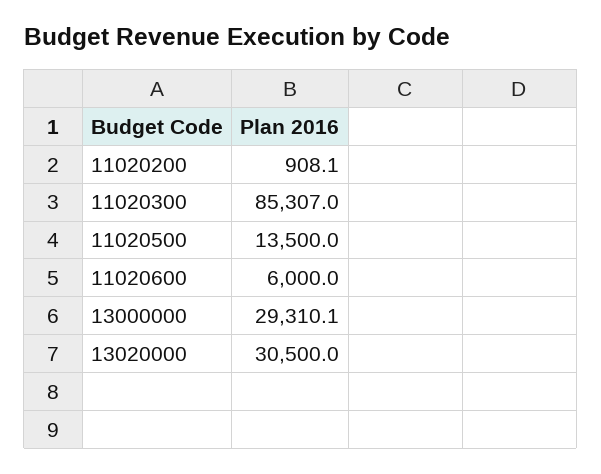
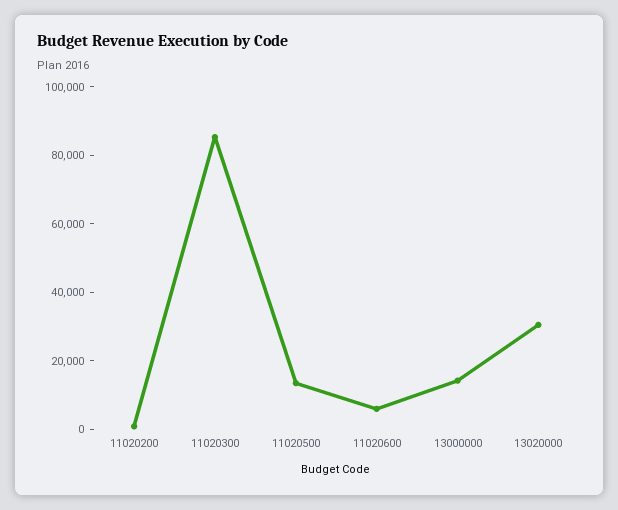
  {
    "11020200": 908.1,
    "11020300": 85307,
    "11020500": 13500,
    "11020600": 6000,
-   "13000000": 29310.1,
+   "13000000": 15000,
    "13020000": 30500
  }

